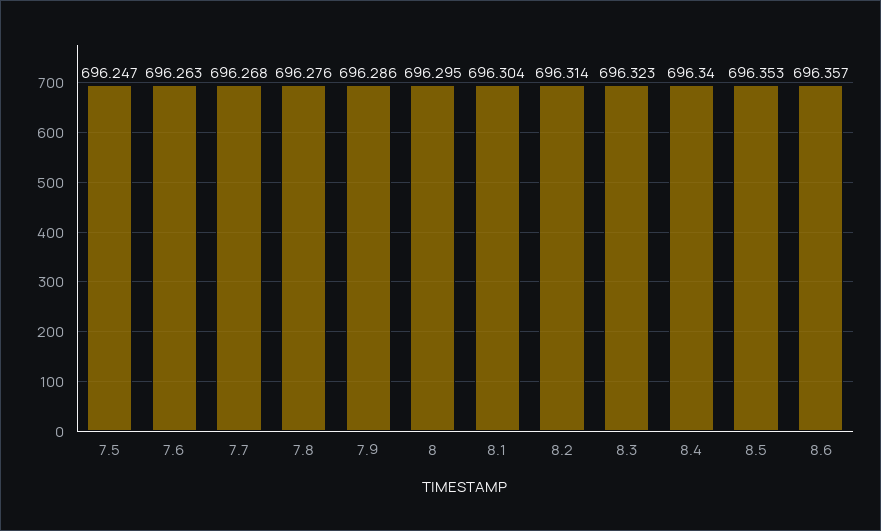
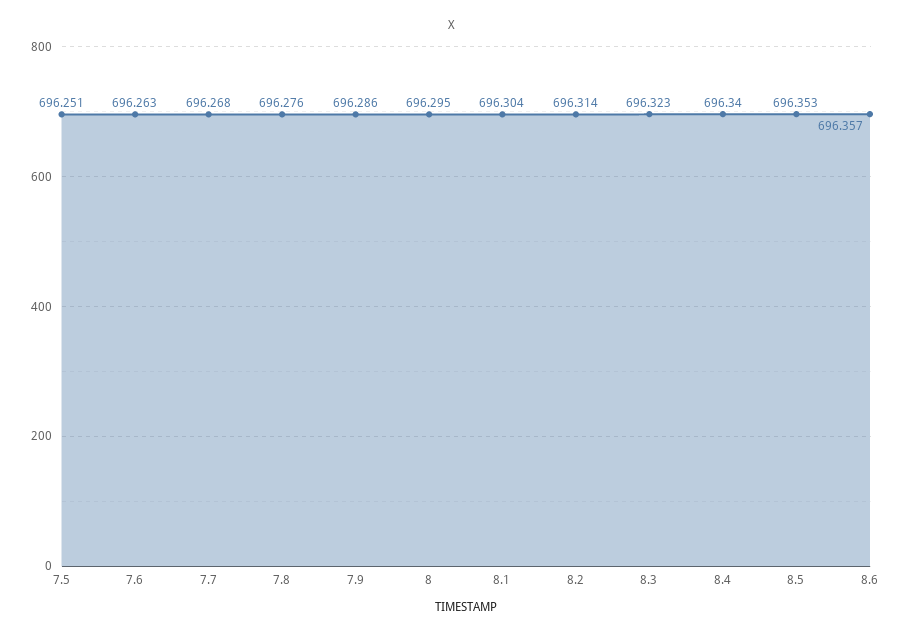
  {
-   "7.5": 696.247,
+   "7.5": 696.251,
    "7.6": 696.263,
    "7.7": 696.268,
    "7.8": 696.276,
    "7.9": 696.286,
    "8": 696.295,
    "8.1": 696.304,
    "8.2": 696.314,
    "8.3": 696.323,
    "8.4": 696.34,
    "8.5": 696.353,
    "8.6": 696.357
  }

